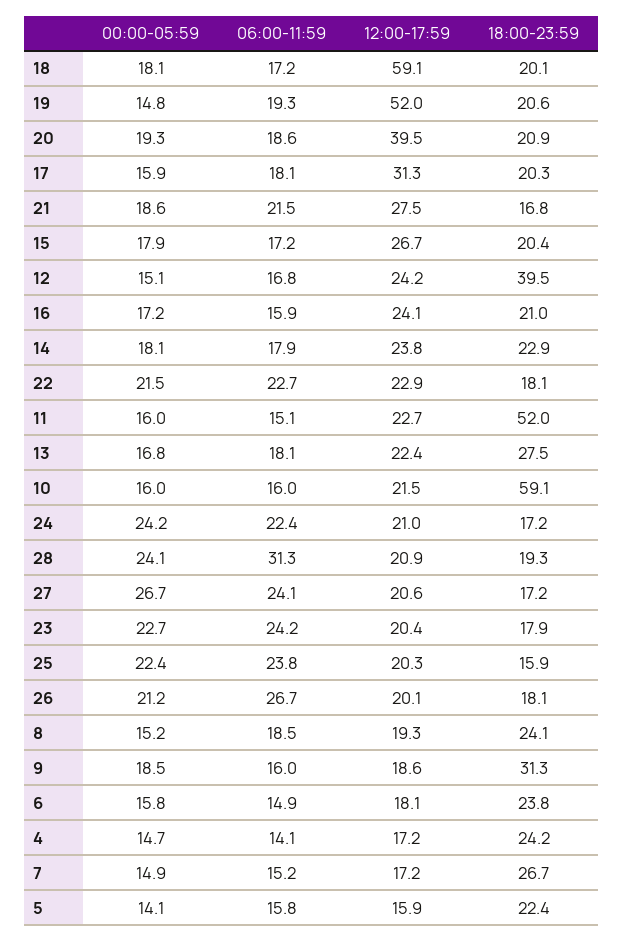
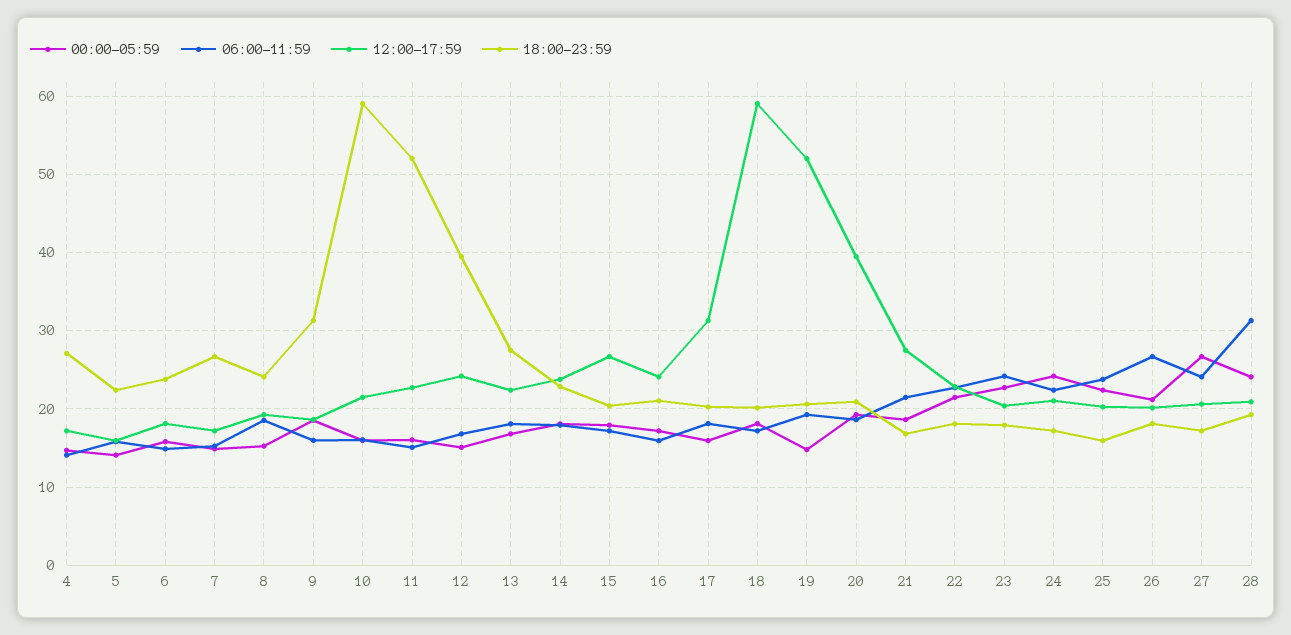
  {
    "00:00-05:59": {
      "18": 18.1,
      "19": 14.8,
      "20": 19.3,
      "17": 15.9,
      "21": 18.6,
      "15": 17.9,
      "12": 15.1,
      "16": 17.2,
      "14": 18.1,
      "22": 21.5,
      "11": 16,
      "13": 16.8,
      "10": 16,
      "24": 24.2,
      "28": 24.1,
      "27": 26.7,
      "23": 22.7,
      "25": 22.4,
      "26": 21.2,
      "8": 15.2,
      "9": 18.5,
      "6": 15.8,
      "4": 14.7,
      "7": 14.9,
      "5": 14.1
    },
    "06:00-11:59": {
      "18": 17.2,
      "19": 19.3,
      "20": 18.6,
      "17": 18.1,
      "21": 21.5,
      "15": 17.2,
      "12": 16.8,
      "16": 15.9,
      "14": 17.9,
      "22": 22.7,
      "11": 15.1,
      "13": 18.1,
      "10": 16,
      "24": 22.4,
      "28": 31.3,
      "27": 24.1,
      "23": 24.2,
      "25": 23.8,
      "26": 26.7,
      "8": 18.5,
      "9": 16,
      "6": 14.9,
      "4": 14.1,
      "7": 15.2,
      "5": 15.8
    },
    "12:00-17:59": {
      "18": 59.1,
      "19": 52,
      "20": 39.5,
      "17": 31.3,
      "21": 27.5,
      "15": 26.7,
      "12": 24.2,
      "16": 24.1,
      "14": 23.8,
      "22": 22.9,
      "11": 22.7,
      "13": 22.4,
      "10": 21.5,
      "24": 21,
      "28": 20.9,
      "27": 20.6,
      "23": 20.4,
      "25": 20.3,
      "26": 20.1,
      "8": 19.3,
      "9": 18.6,
      "6": 18.1,
      "4": 17.2,
      "7": 17.2,
      "5": 15.9
    },
    "18:00-23:59": {
      "18": 20.1,
      "19": 20.6,
      "20": 20.9,
      "17": 20.3,
      "21": 16.8,
      "15": 20.4,
      "12": 39.5,
      "16": 21,
      "14": 22.9,
      "22": 18.1,
      "11": 52,
      "13": 27.5,
      "10": 59.1,
      "24": 17.2,
      "28": 19.3,
      "27": 17.2,
      "23": 17.9,
      "25": 15.9,
      "26": 18.1,
      "8": 24.1,
      "9": 31.3,
      "6": 23.8,
-     "4": 24.2,
+     "4": 27,
      "7": 26.7,
      "5": 22.4
    }
  }

